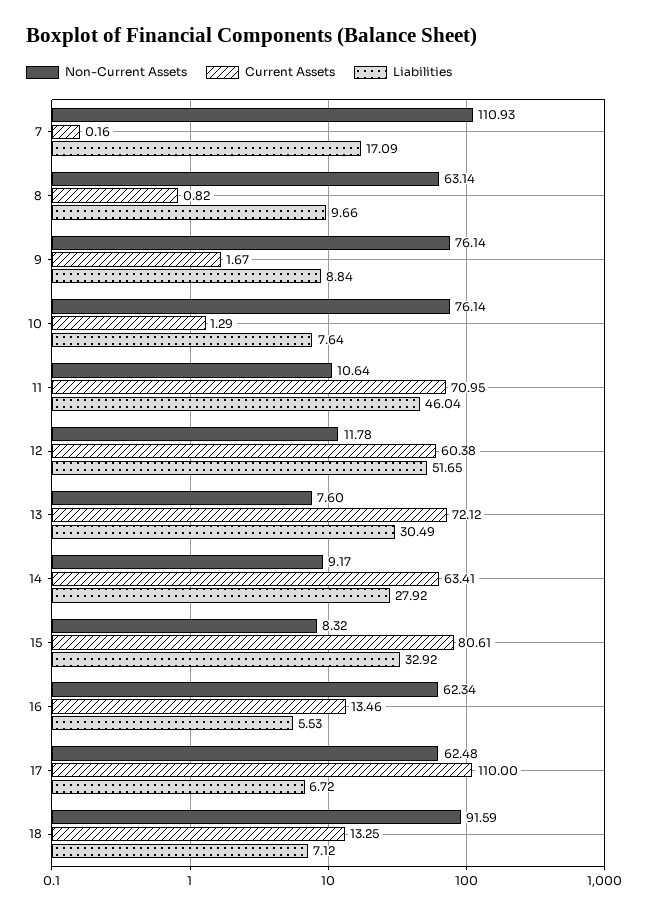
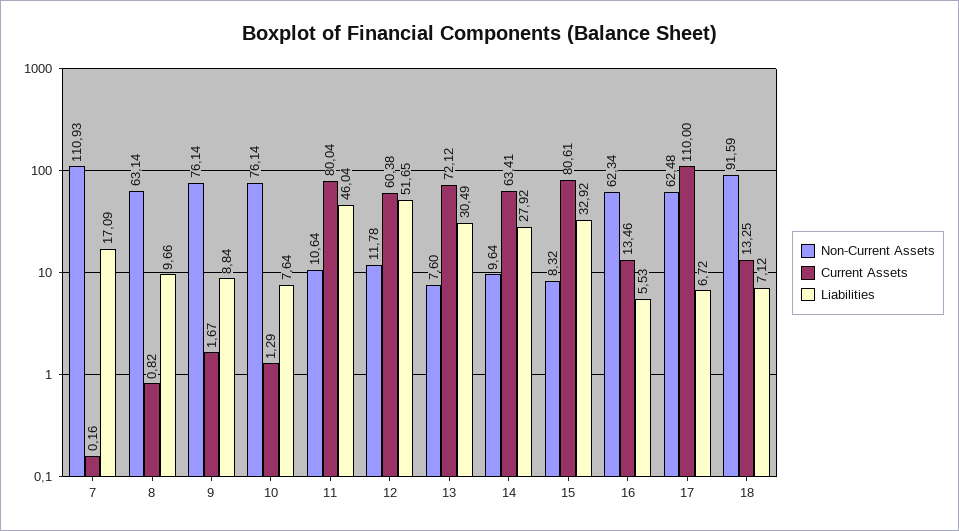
  {
    "Non-Current Assets": {
      "7": 110.93,
      "8": 63.14,
      "9": 76.14,
      "10": 76.14,
      "11": 10.64,
      "12": 11.78,
      "13": 7.6,
-     "14": 9.17,
+     "14": 9.64,
      "15": 8.32,
      "16": 62.34,
      "17": 62.48,
      "18": 91.59
    },
    "Current Assets": {
      "7": 0.16,
      "8": 0.82,
      "9": 1.67,
      "10": 1.29,
-     "11": 70.95,
+     "11": 80.04,
      "12": 60.38,
      "13": 72.12,
      "14": 63.41,
      "15": 80.61,
      "16": 13.46,
      "17": 110,
      "18": 13.25
    },
    "Liabilities": {
      "7": 17.09,
      "8": 9.66,
      "9": 8.84,
      "10": 7.64,
      "11": 46.04,
      "12": 51.65,
      "13": 30.49,
      "14": 27.92,
      "15": 32.92,
      "16": 5.53,
      "17": 6.72,
      "18": 7.12
    }
  }

